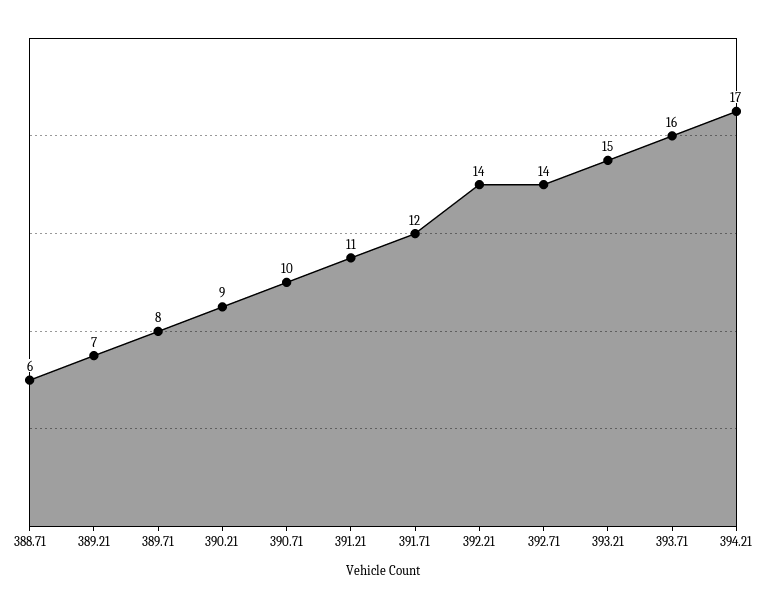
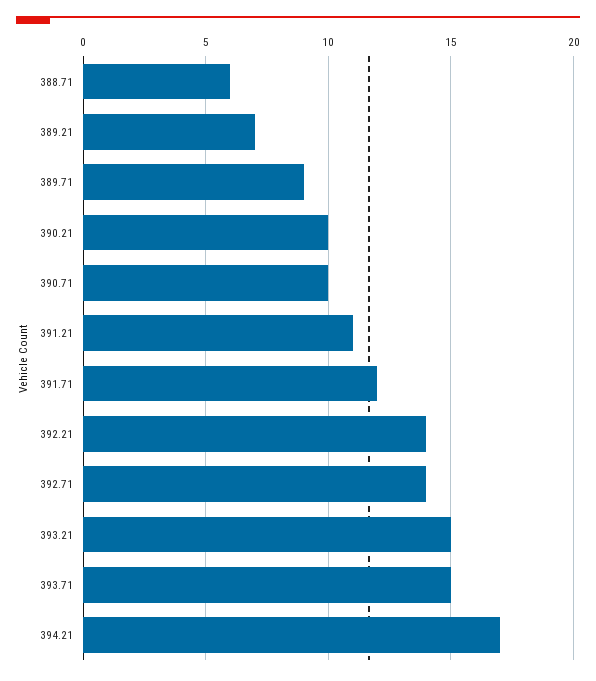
  {
    "388.71": 6,
    "389.21": 7,
-   "389.71": 8,
+   "389.71": 9,
-   "390.21": 9,
+   "390.21": 10,
    "390.71": 10,
    "391.21": 11,
    "391.71": 12,
    "392.21": 14,
    "392.71": 14,
    "393.21": 15,
-   "393.71": 16,
+   "393.71": 15,
    "394.21": 17
  }

